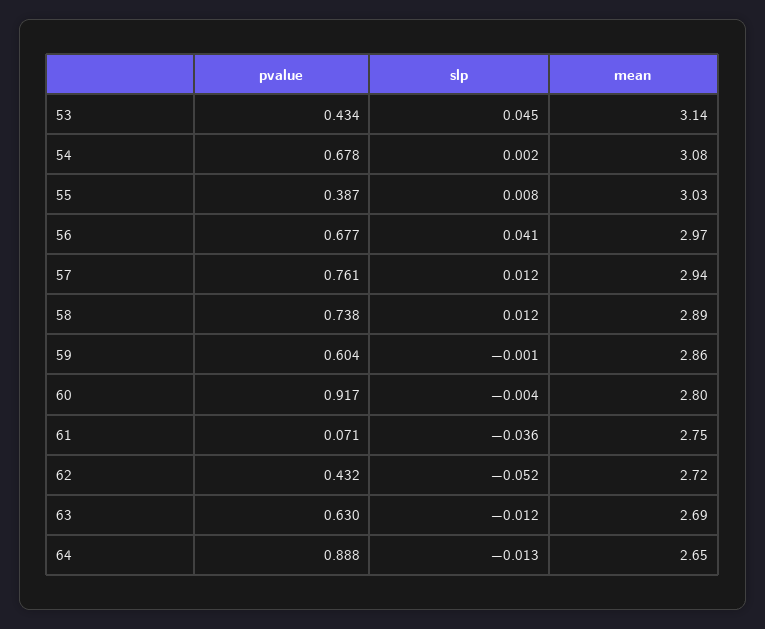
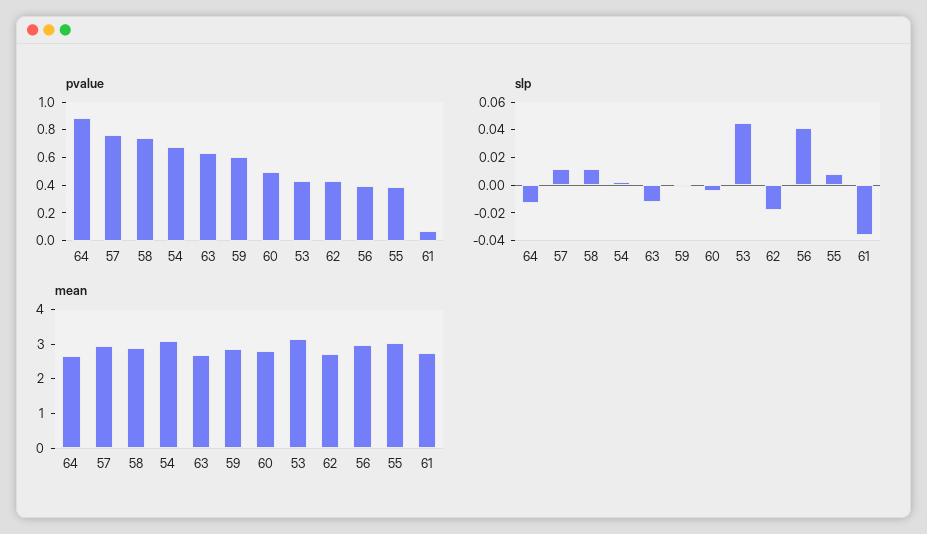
  {
    "pvalue": {
      "53": 0.434,
      "54": 0.678,
      "55": 0.387,
-     "56": 0.677,
+     "56": 0.4,
      "57": 0.761,
      "58": 0.738,
      "59": 0.604,
-     "60": 0.917,
+     "60": 0.5,
      "61": 0.071,
      "62": 0.432,
      "63": 0.63,
      "64": 0.888
    },
    "slp": {
      "53": 0.045,
      "54": 0.002,
      "55": 0.008,
      "56": 0.041,
      "57": 0.012,
      "58": 0.012,
      "59": -0.001,
      "60": -0.004,
      "61": -0.036,
-     "62": -0.052,
+     "62": -0.02,
      "63": -0.012,
      "64": -0.013
    },
    "mean": {
      "53": 3.14,
      "54": 3.08,
      "55": 3.03,
      "56": 2.97,
      "57": 2.94,
      "58": 2.89,
      "59": 2.86,
      "60": 2.8,
      "61": 2.75,
      "62": 2.72,
      "63": 2.69,
      "64": 2.65
    }
  }

